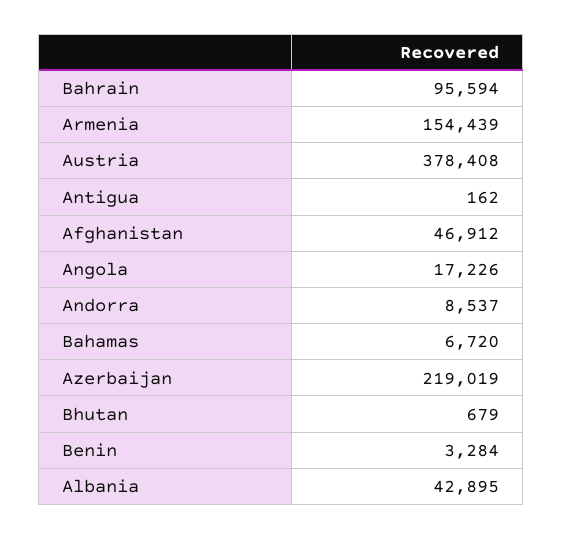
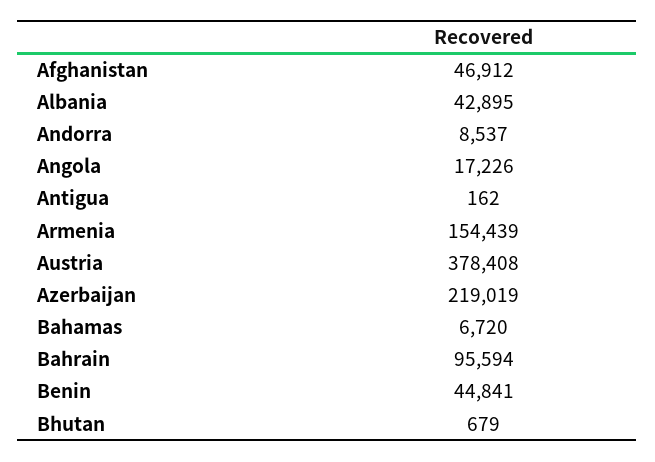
  {
    "Bahrain": 95594,
    "Armenia": 154439,
    "Austria": 378408,
    "Antigua": 162,
    "Afghanistan": 46912,
    "Angola": 17226,
    "Andorra": 8537,
    "Bahamas": 6720,
    "Azerbaijan": 219019,
    "Bhutan": 679,
-   "Benin": 3284,
+   "Benin": 44841,
    "Albania": 42895
  }

